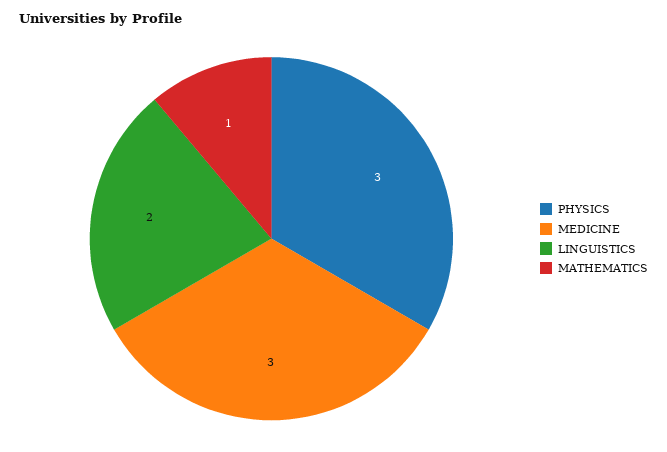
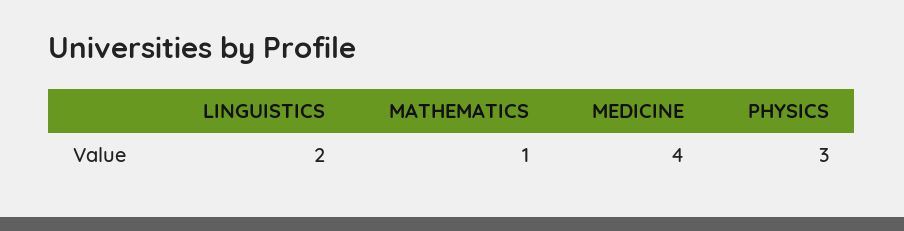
  {
    "PHYSICS": 3,
-   "MEDICINE": 3,
+   "MEDICINE": 4,
    "LINGUISTICS": 2,
    "MATHEMATICS": 1
  }

